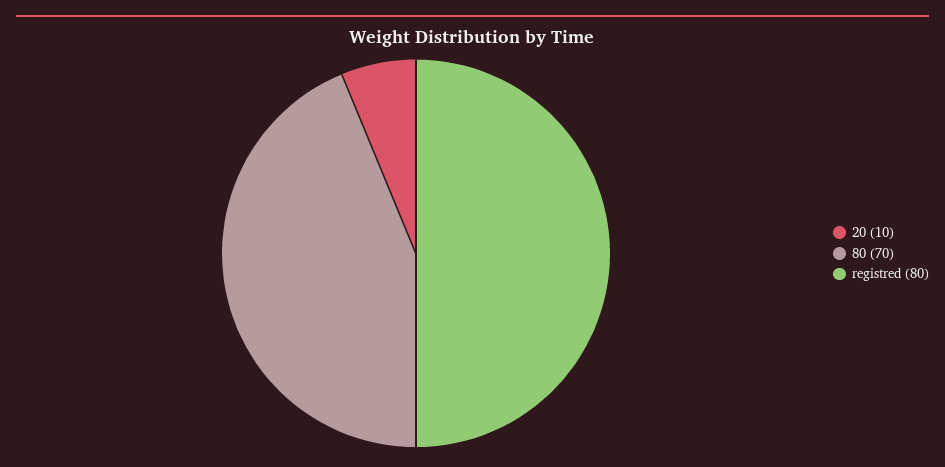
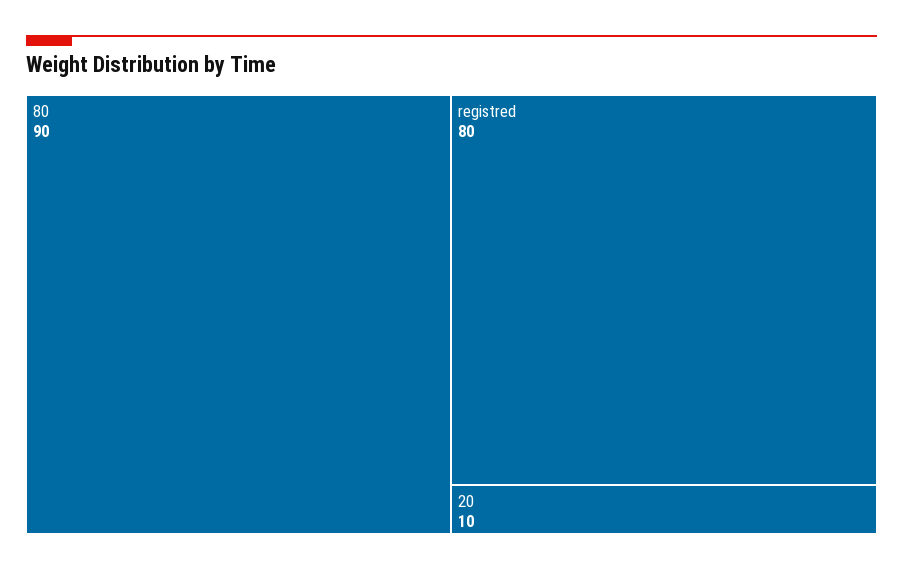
  {
    "20": 10,
-   "80": 70,
+   "80": 90,
    "registred": 80
  }

